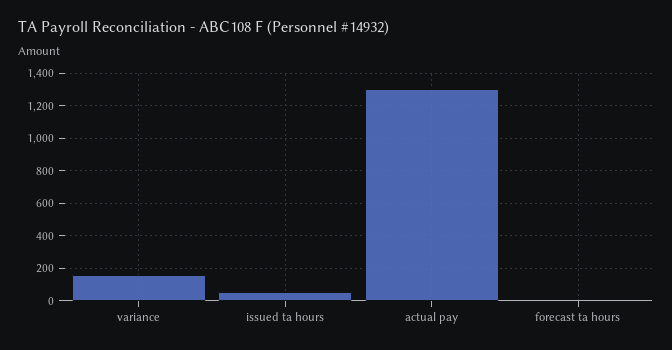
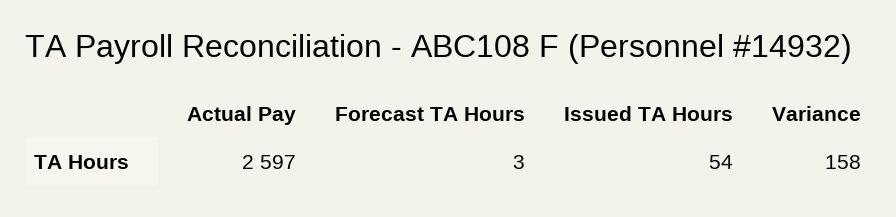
  {
    "variance": 158,
    "issued ta hours": 54,
-   "actual pay": 1300,
+   "actual pay": 2597,
    "forecast ta hours": 3
  }

